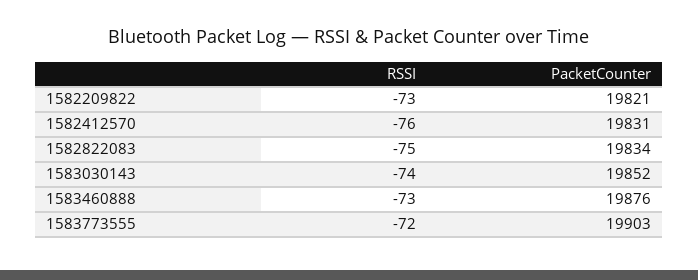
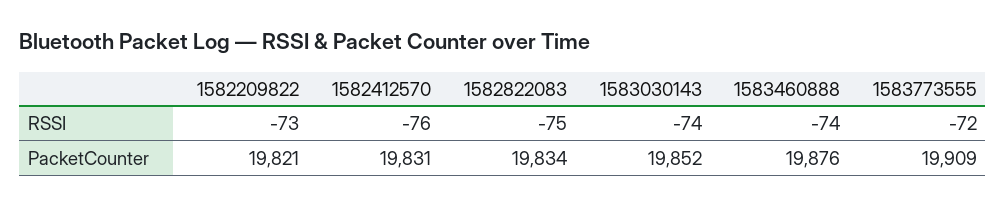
  {
    "RSSI": {
      "1582209822": -73,
      "1582412570": -76,
      "1582822083": -75,
      "1583030143": -74,
-     "1583460888": -73,
+     "1583460888": -74,
      "1583773555": -72
    },
    "PacketCounter": {
      "1582209822": 19821,
      "1582412570": 19831,
      "1582822083": 19834,
      "1583030143": 19852,
      "1583460888": 19876,
-     "1583773555": 19903
+     "1583773555": 19909
    }
  }

